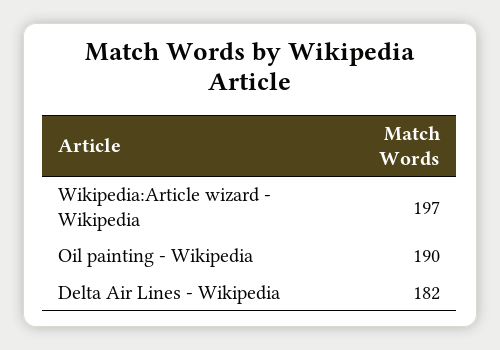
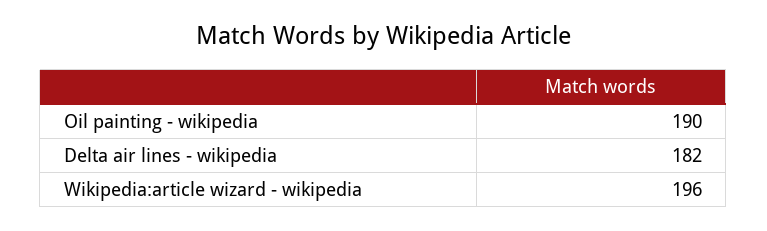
  {
-   "Wikipedia:Article wizard - Wikipedia": 197,
+   "Wikipedia:Article wizard - Wikipedia": 196,
    "Oil painting - Wikipedia": 190,
    "Delta Air Lines - Wikipedia": 182
  }

